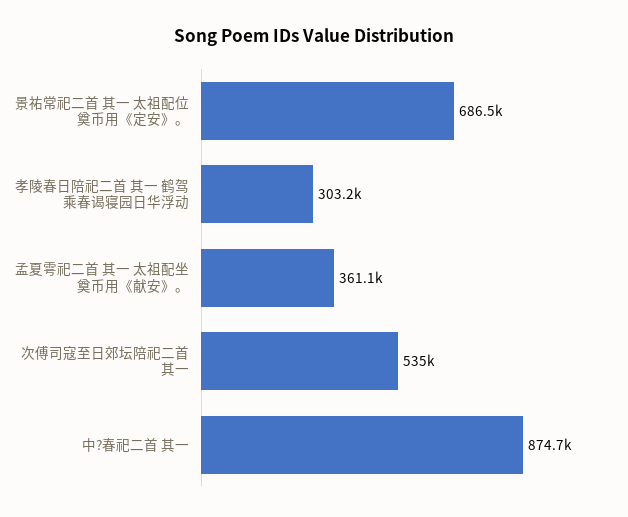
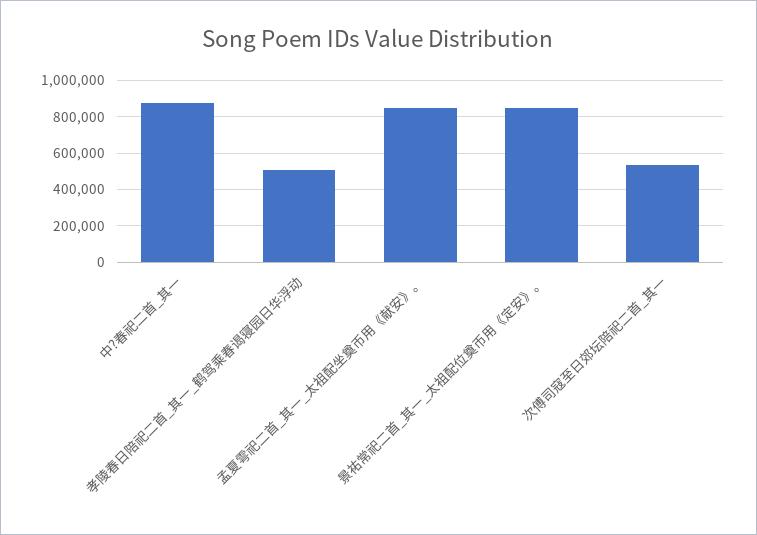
  {
-   "景祐常祀二首 其一 太祖配位奠币用《定安》。": 686500,
+   "景祐常祀二首 其一 太祖配位奠币用《定安》。": 850000,
-   "孝陵春日陪祀二首 其一 鹤驾乘春谒寝园日华浮动": 303200,
+   "孝陵春日陪祀二首 其一 鹤驾乘春谒寝园日华浮动": 500000,
-   "孟夏雩祀二首 其一 太祖配坐奠币用《献安》。": 361100,
+   "孟夏雩祀二首 其一 太祖配坐奠币用《献安》。": 850000,
    "次傅司寇至日郊坛陪祀二首 其一": 535000,
    "中?春祀二首 其一": 874700
  }

